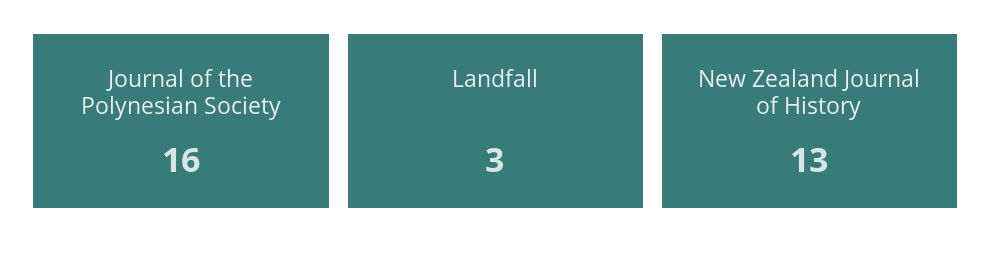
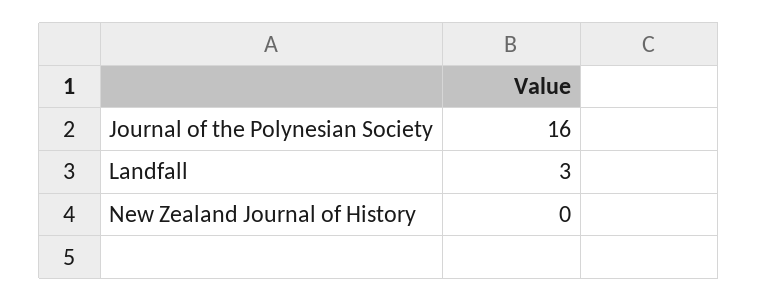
  {
    "Journal of the Polynesian Society": 16,
    "Landfall": 3,
-   "New Zealand Journal of History": 13
+   "New Zealand Journal of History": 0
  }

